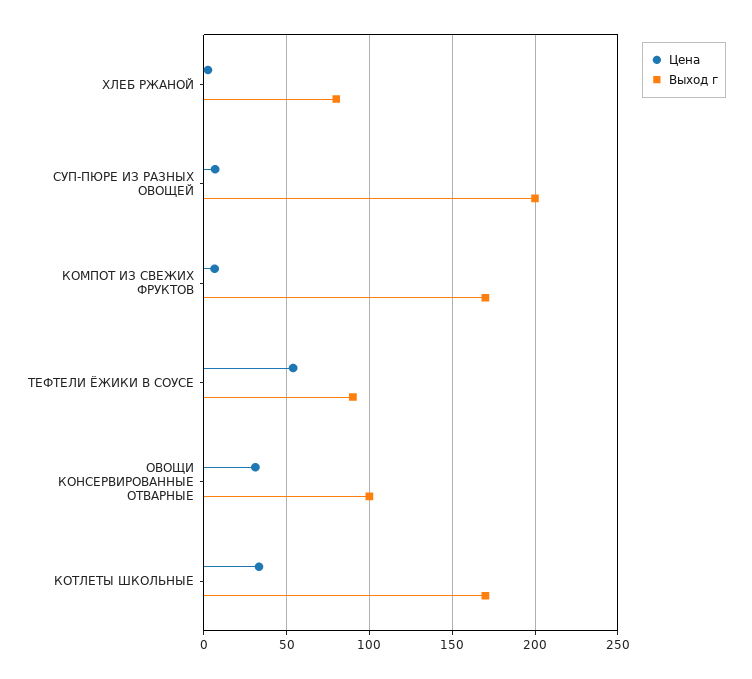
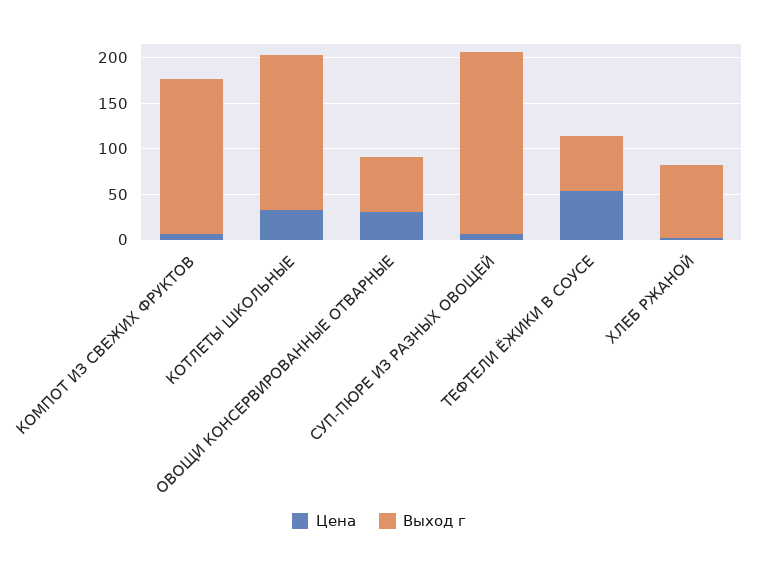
  {
    "Цена": {
      "ХЛЕБ РЖАНОЙ": 5,
      "СУП-ПЮРЕ ИЗ РАЗНЫХ ОВОЩЕЙ": 5,
      "КОМПОТ ИЗ СВЕЖИХ ФРУКТОВ": 5,
      "ТЕФТЕЛИ ЁЖИКИ В СОУСЕ": 55,
      "ОВОЩИ КОНСЕРВИРОВАННЫЕ ОТВАРНЫЕ": 30,
      "КОТЛЕТЫ ШКОЛЬНЫЕ": 35
    },
    "Выход г": {
      "ХЛЕБ РЖАНОЙ": 80,
      "СУП-ПЮРЕ ИЗ РАЗНЫХ ОВОЩЕЙ": 200,
      "КОМПОТ ИЗ СВЕЖИХ ФРУКТОВ": 170,
-     "ТЕФТЕЛИ ЁЖИКИ В СОУСЕ": 90,
+     "ТЕФТЕЛИ ЁЖИКИ В СОУСЕ": 60,
-     "ОВОЩИ КОНСЕРВИРОВАННЫЕ ОТВАРНЫЕ": 100,
+     "ОВОЩИ КОНСЕРВИРОВАННЫЕ ОТВАРНЫЕ": 60,
      "КОТЛЕТЫ ШКОЛЬНЫЕ": 170
    }
  }

